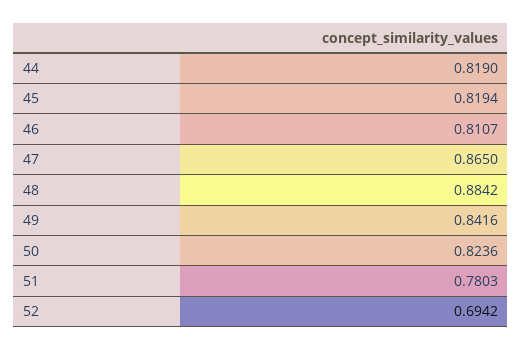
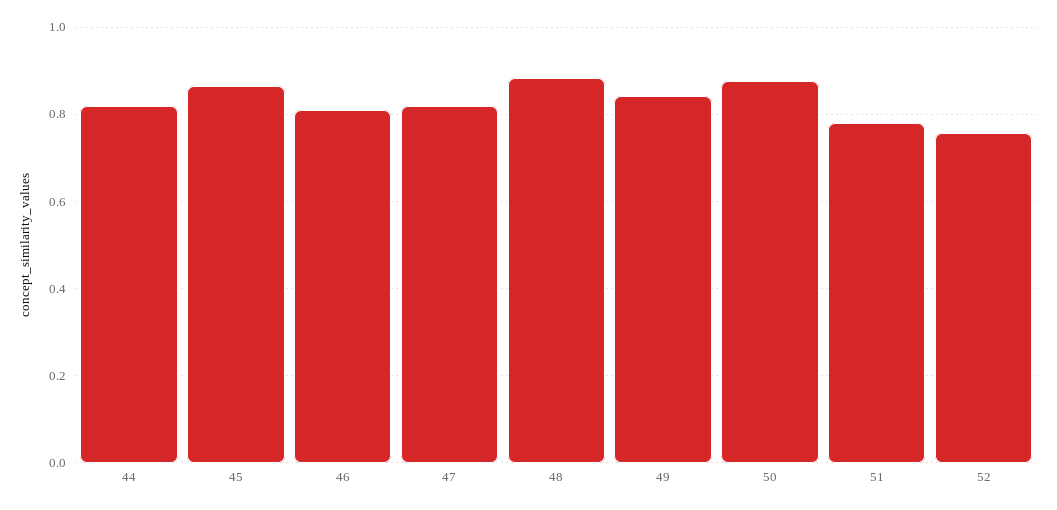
  {
    "44": 0.819,
-   "45": 0.8194,
+   "45": 0.86,
    "46": 0.8107,
-   "47": 0.865,
+   "47": 0.82,
    "48": 0.8842,
    "49": 0.8416,
-   "50": 0.8236,
+   "50": 0.88,
    "51": 0.7803,
-   "52": 0.6942
+   "52": 0.76
  }

